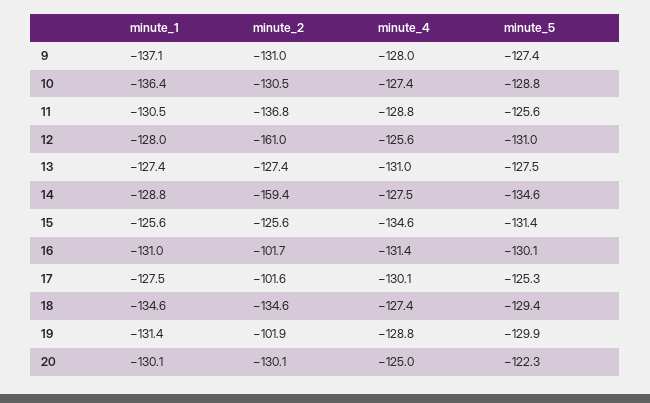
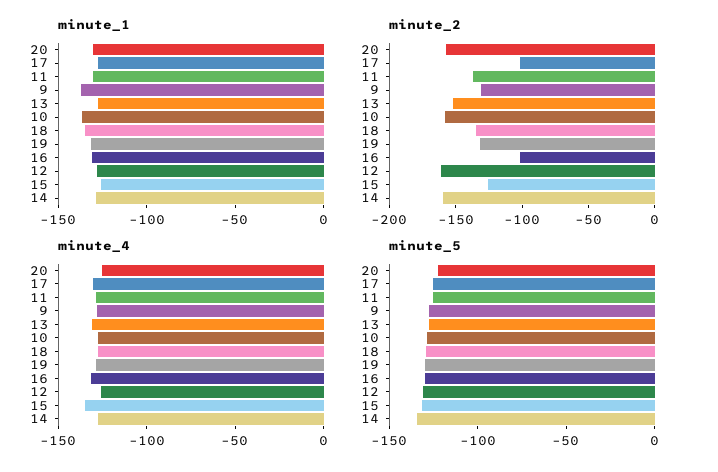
  {
    "minute_1": {
      "9": -137.1,
      "10": -136.4,
      "11": -130.5,
      "12": -128,
      "13": -127.4,
      "14": -128.8,
      "15": -125.6,
      "16": -131,
      "17": -127.5,
      "18": -134.6,
      "19": -131.4,
      "20": -130.1
    },
    "minute_2": {
      "9": -131,
-     "10": -130.5,
+     "10": -160,
      "11": -136.8,
      "12": -161,
-     "13": -127.4,
+     "13": -150,
      "14": -159.4,
      "15": -125.6,
      "16": -101.7,
      "17": -101.6,
      "18": -134.6,
-     "19": -101.9,
+     "19": -130,
-     "20": -130.1
+     "20": -160
    },
    "minute_4": {
      "9": -128,
      "10": -127.4,
      "11": -128.8,
      "12": -125.6,
      "13": -131,
      "14": -127.5,
      "15": -134.6,
      "16": -131.4,
      "17": -130.1,
      "18": -127.4,
      "19": -128.8,
      "20": -125
    },
    "minute_5": {
      "9": -127.4,
      "10": -128.8,
      "11": -125.6,
      "12": -131,
      "13": -127.5,
      "14": -134.6,
      "15": -131.4,
      "16": -130.1,
      "17": -125.3,
      "18": -129.4,
      "19": -129.9,
      "20": -122.3
    }
  }

